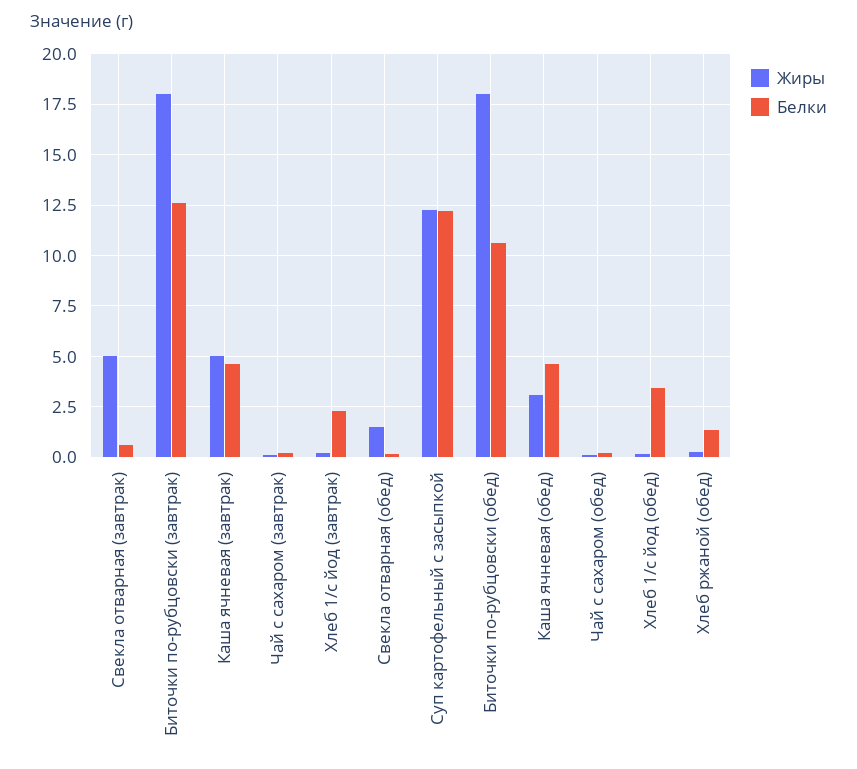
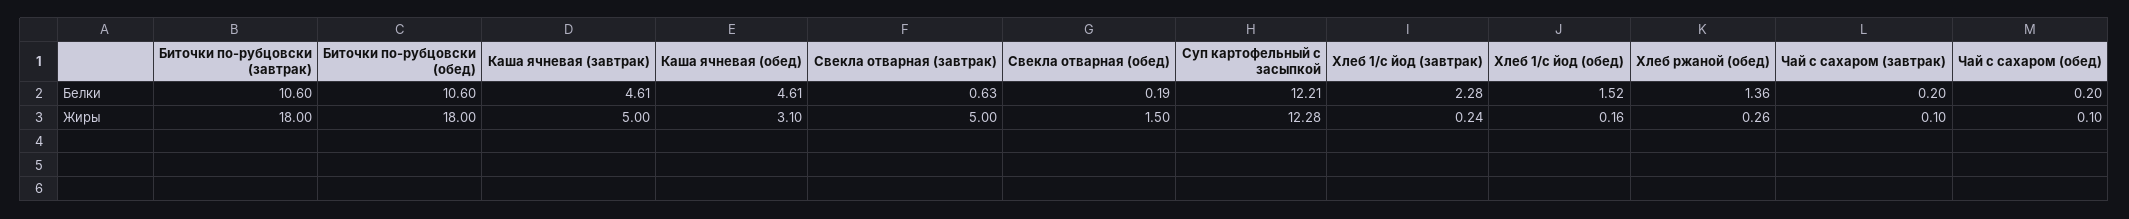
  {
    "Жиры": {
      "Свекла отварная (завтрак)": 5,
      "Биточки по-рубцовски (завтрак)": 18,
      "Каша ячневая (завтрак)": 5,
      "Чай с сахаром (завтрак)": 0.1,
      "Хлеб 1/с йод (завтрак)": 0.24,
      "Свекла отварная (обед)": 1.5,
      "Суп картофельный с засыпкой": 12.28,
      "Биточки по-рубцовски (обед)": 18,
      "Каша ячневая (обед)": 3.1,
      "Чай с сахаром (обед)": 0.1,
      "Хлеб 1/с йод (обед)": 0.16,
      "Хлеб ржаной (обед)": 0.26
    },
    "Белки": {
      "Свекла отварная (завтрак)": 0.63,
-     "Биточки по-рубцовски (завтрак)": 12.5,
+     "Биточки по-рубцовски (завтрак)": 10.6,
      "Каша ячневая (завтрак)": 4.61,
      "Чай с сахаром (завтрак)": 0.2,
      "Хлеб 1/с йод (завтрак)": 2.28,
      "Свекла отварная (обед)": 0.19,
      "Суп картофельный с засыпкой": 12.21,
      "Биточки по-рубцовски (обед)": 10.6,
      "Каша ячневая (обед)": 4.61,
      "Чай с сахаром (обед)": 0.2,
-     "Хлеб 1/с йод (обед)": 3.5,
+     "Хлеб 1/с йод (обед)": 1.52,
      "Хлеб ржаной (обед)": 1.36
    }
  }

